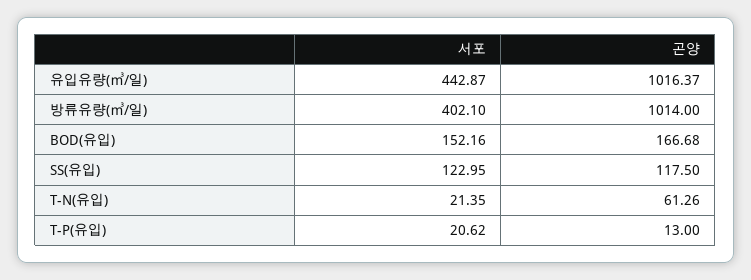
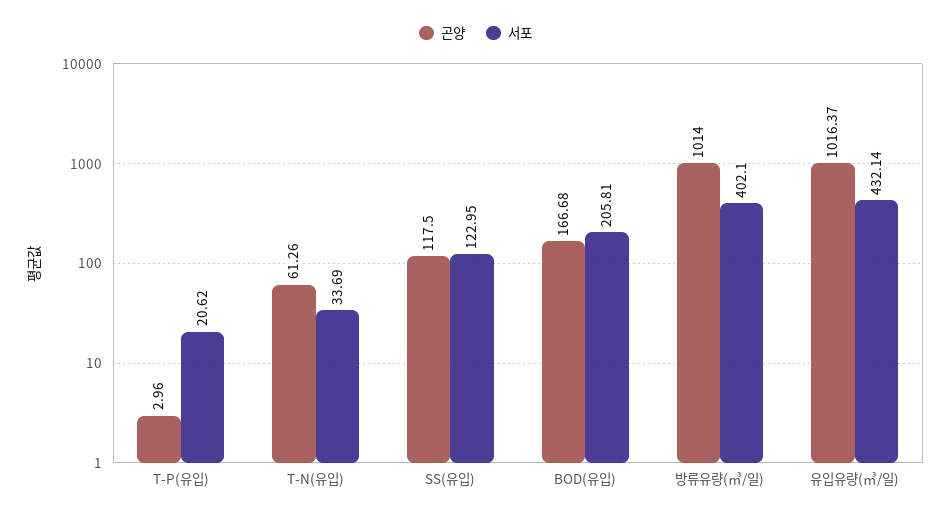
  {
    "서포": {
-     "유입유량(㎥/일)": 442.87,
+     "유입유량(㎥/일)": 432.14,
      "방류유량(㎥/일)": 402.1,
-     "BOD(유입)": 152.16,
+     "BOD(유입)": 205.81,
      "SS(유입)": 122.95,
-     "T-N(유입)": 21.35,
+     "T-N(유입)": 33.69,
      "T-P(유입)": 20.62
    },
    "곤양": {
      "유입유량(㎥/일)": 1016.37,
      "방류유량(㎥/일)": 1014,
      "BOD(유입)": 166.68,
      "SS(유입)": 117.5,
      "T-N(유입)": 61.26,
-     "T-P(유입)": 13
+     "T-P(유입)": 2.96
    }
  }

